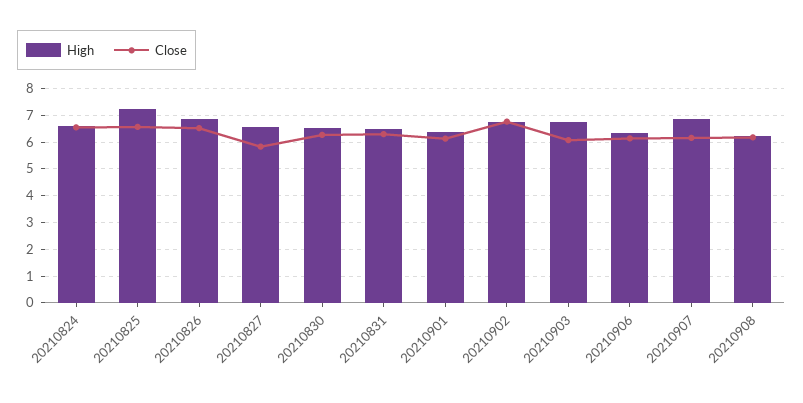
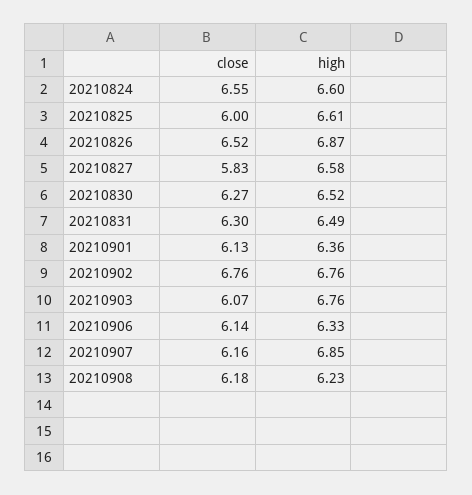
  {
    "High": {
      "20210824": 6.6,
-     "20210825": 7.25,
+     "20210825": 6.61,
      "20210826": 6.87,
      "20210827": 6.58,
      "20210830": 6.52,
      "20210831": 6.49,
      "20210901": 6.36,
      "20210902": 6.76,
      "20210903": 6.76,
      "20210906": 6.33,
      "20210907": 6.85,
      "20210908": 6.23
    },
    "Close": {
      "20210824": 6.55,
-     "20210825": 6.5,
+     "20210825": 6,
      "20210826": 6.52,
      "20210827": 5.83,
      "20210830": 6.27,
      "20210831": 6.3,
      "20210901": 6.13,
      "20210902": 6.76,
      "20210903": 6.07,
      "20210906": 6.14,
      "20210907": 6.16,
      "20210908": 6.18
    }
  }

